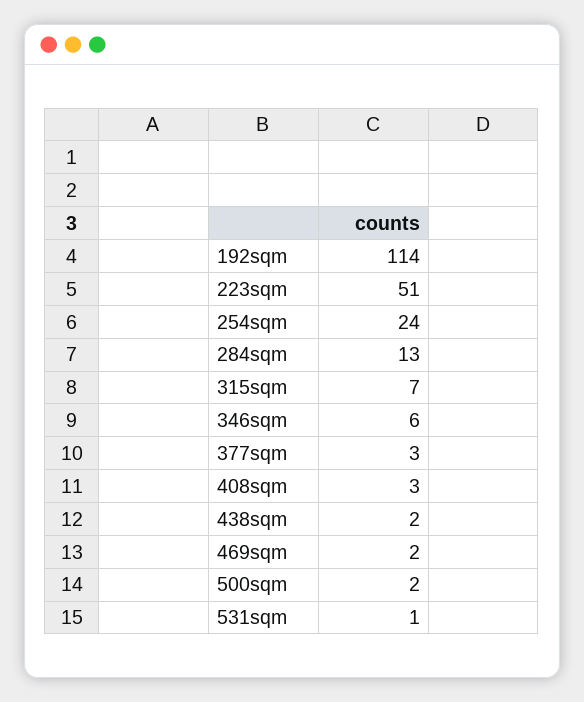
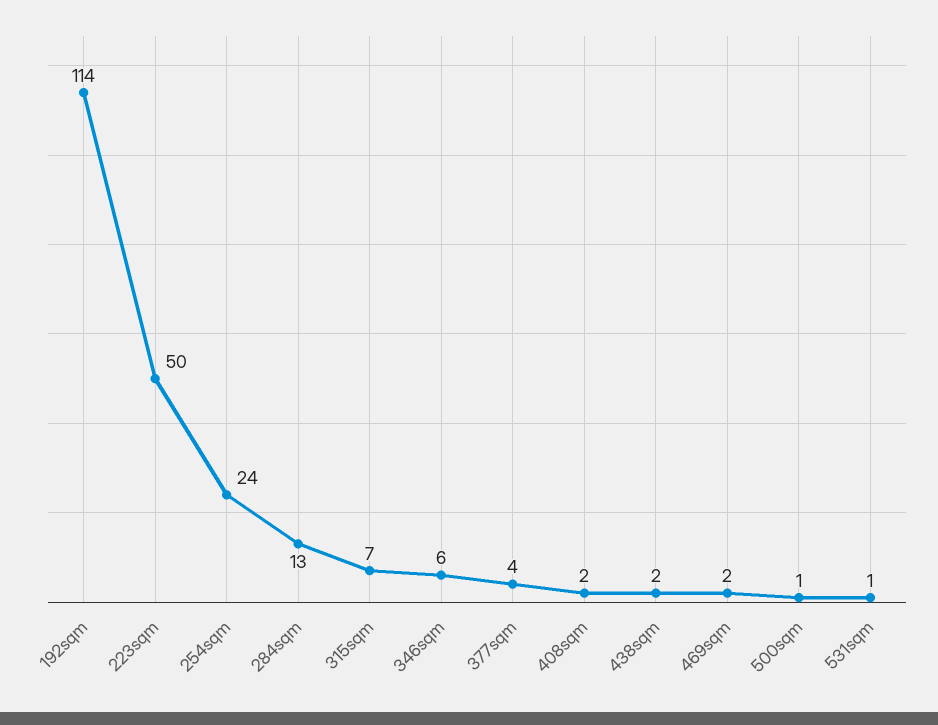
  {
    "192sqm": 114,
-   "223sqm": 51,
+   "223sqm": 50,
    "254sqm": 24,
    "284sqm": 13,
    "315sqm": 7,
    "346sqm": 6,
-   "377sqm": 3,
+   "377sqm": 4,
-   "408sqm": 3,
+   "408sqm": 2,
    "438sqm": 2,
    "469sqm": 2,
-   "500sqm": 2,
+   "500sqm": 1,
    "531sqm": 1
  }

